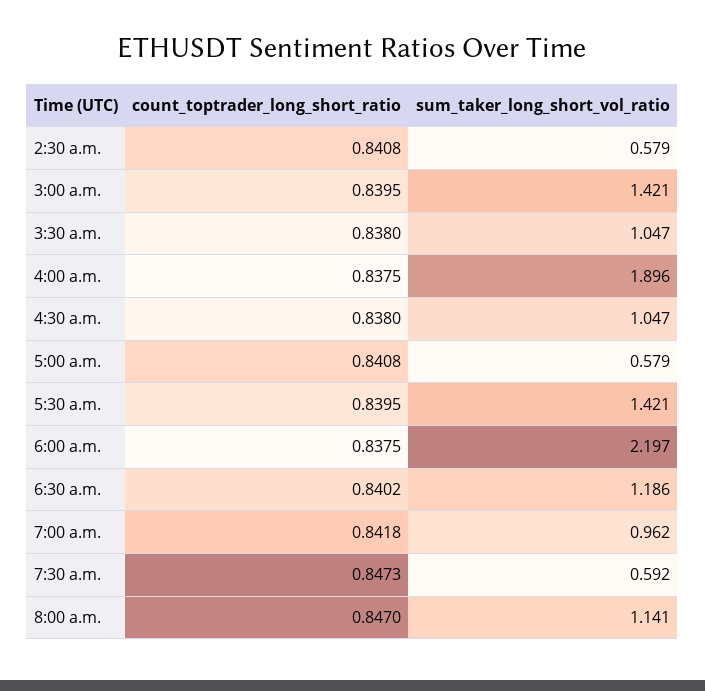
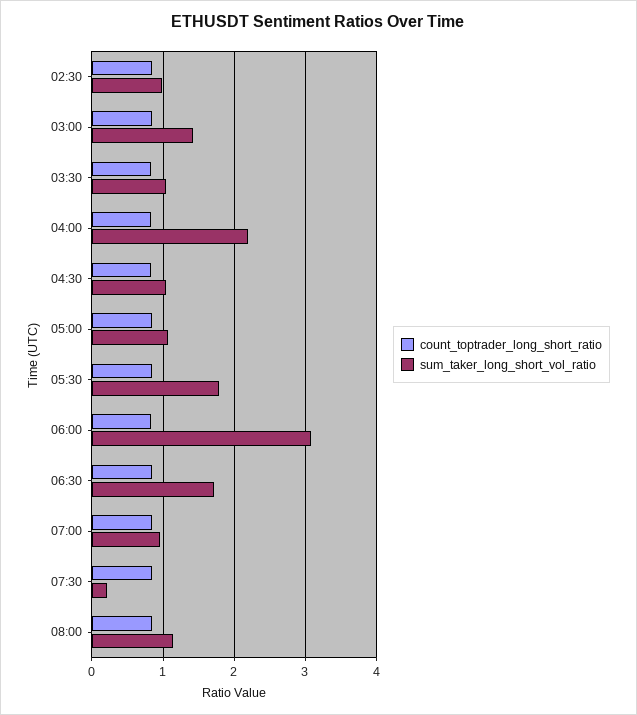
  {
    "count_toptrader_long_short_ratio": {
      "2:30 a.m.": 0.8408,
      "3:00 a.m.": 0.8395,
      "3:30 a.m.": 0.838,
      "4:00 a.m.": 0.8375,
      "4:30 a.m.": 0.838,
      "5:00 a.m.": 0.8408,
      "5:30 a.m.": 0.8395,
      "6:00 a.m.": 0.8375,
      "6:30 a.m.": 0.8402,
      "7:00 a.m.": 0.8418,
      "7:30 a.m.": 0.8473,
      "8:00 a.m.": 0.847
    },
    "sum_taker_long_short_vol_ratio": {
-     "2:30 a.m.": 0.579,
+     "2:30 a.m.": 1,
      "3:00 a.m.": 1.421,
      "3:30 a.m.": 1.047,
-     "4:00 a.m.": 1.896,
+     "4:00 a.m.": 2.2,
      "4:30 a.m.": 1.047,
-     "5:00 a.m.": 0.579,
+     "5:00 a.m.": 1.1,
-     "5:30 a.m.": 1.421,
+     "5:30 a.m.": 1.8,
-     "6:00 a.m.": 2.197,
+     "6:00 a.m.": 3.1,
-     "6:30 a.m.": 1.186,
+     "6:30 a.m.": 1.7,
      "7:00 a.m.": 0.962,
-     "7:30 a.m.": 0.592,
+     "7:30 a.m.": 0.2,
      "8:00 a.m.": 1.141
    }
  }

